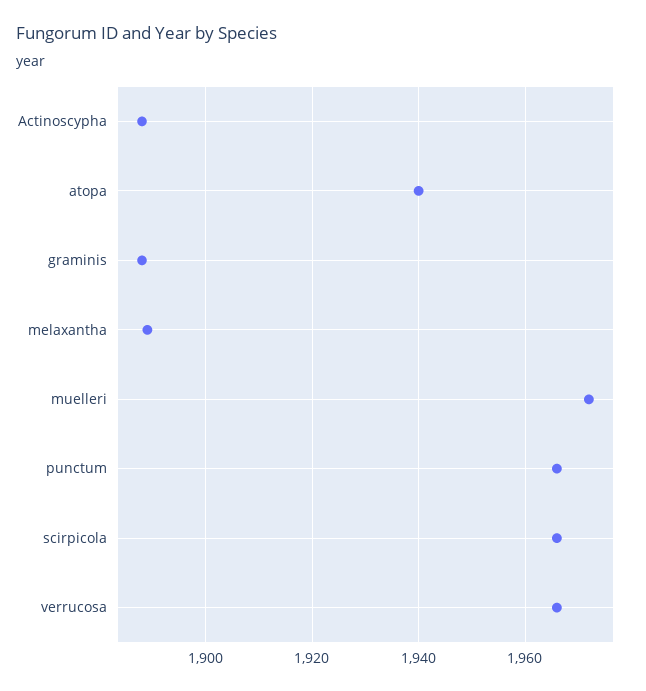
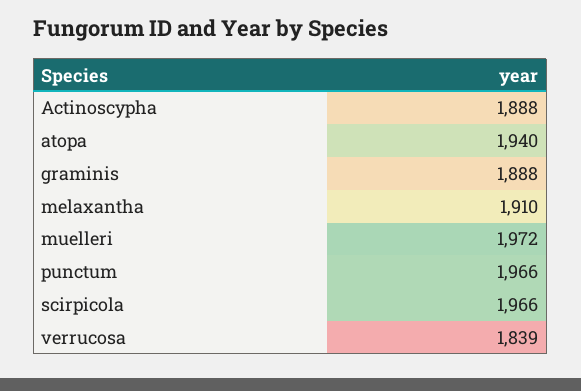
  {
    "Actinoscypha": 1888,
    "atopa": 1940,
    "graminis": 1888,
-   "melaxantha": 1890,
+   "melaxantha": 1910,
    "muelleri": 1972,
    "punctum": 1966,
    "scirpicola": 1966,
-   "verrucosa": 1965
+   "verrucosa": 1839
  }

